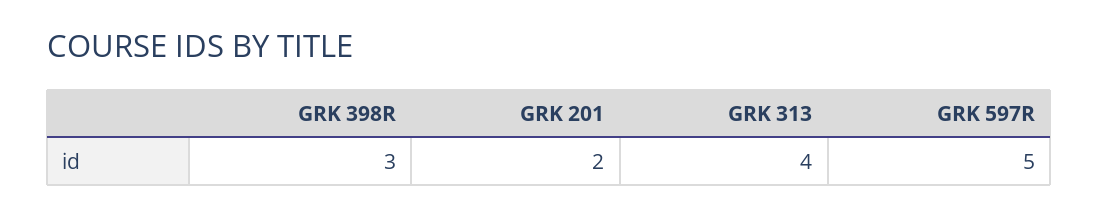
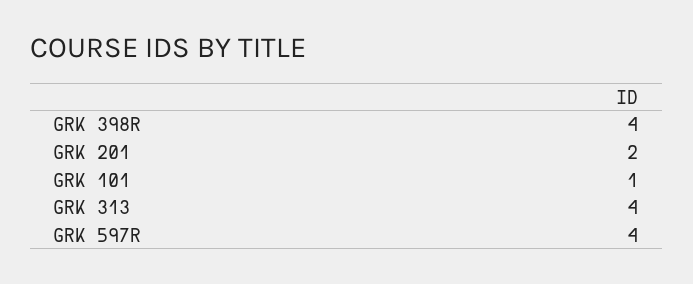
  {
-   "GRK 398R": 3,
+   "GRK 398R": 4,
    "GRK 201": 2,
    "GRK 313": 4,
-   "GRK 597R": 5
+   "GRK 597R": 4,
+   "GRK 101": 1
  }

